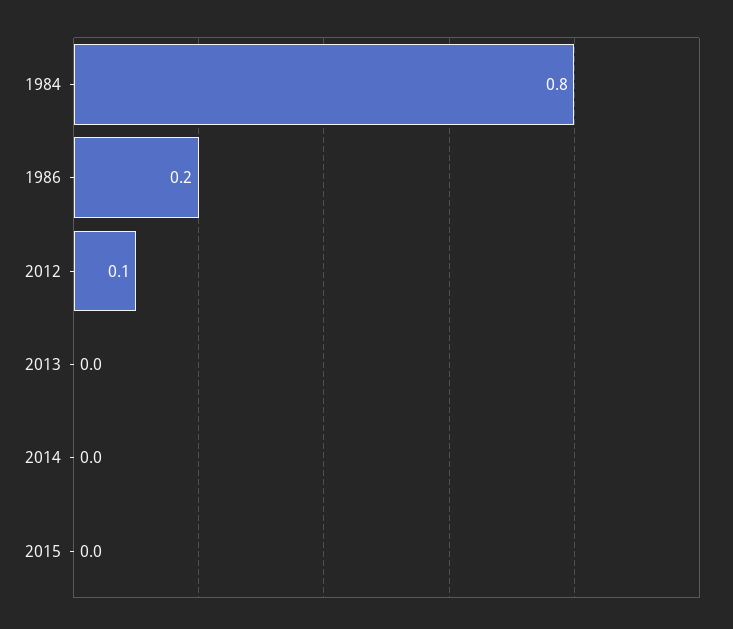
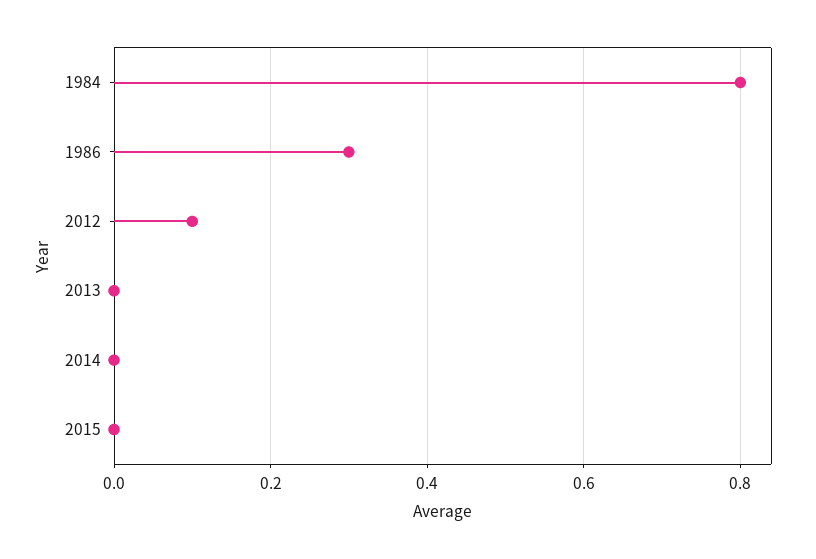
  {
    "1984": 0.8,
-   "1986": 0.2,
+   "1986": 0.3,
    "2012": 0.1,
    "2013": 0,
    "2014": 0,
    "2015": 0
  }

